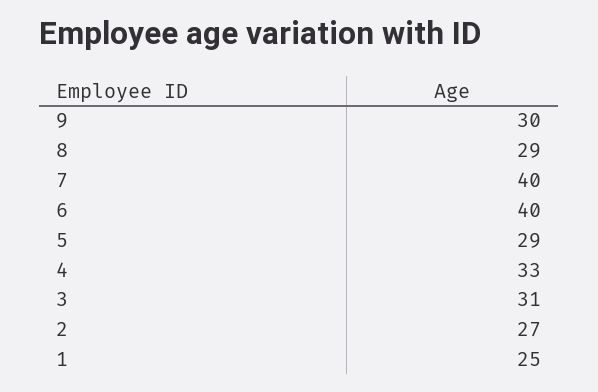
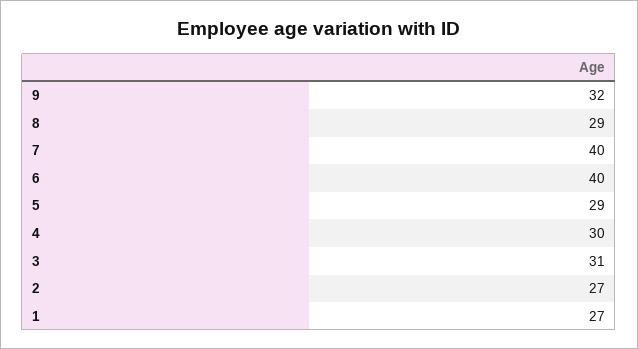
  {
-   "9": 30,
+   "9": 32,
    "8": 29,
    "7": 40,
    "6": 40,
    "5": 29,
-   "4": 33,
+   "4": 30,
    "3": 31,
    "2": 27,
-   "1": 25
+   "1": 27
  }

